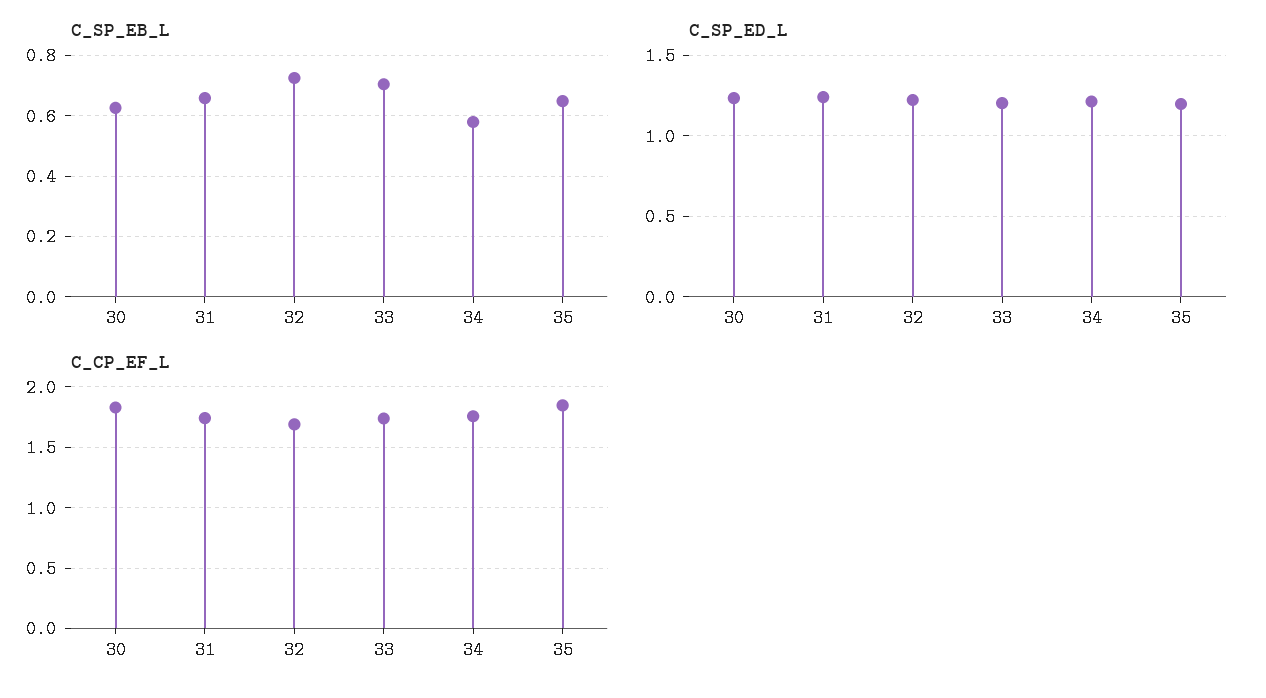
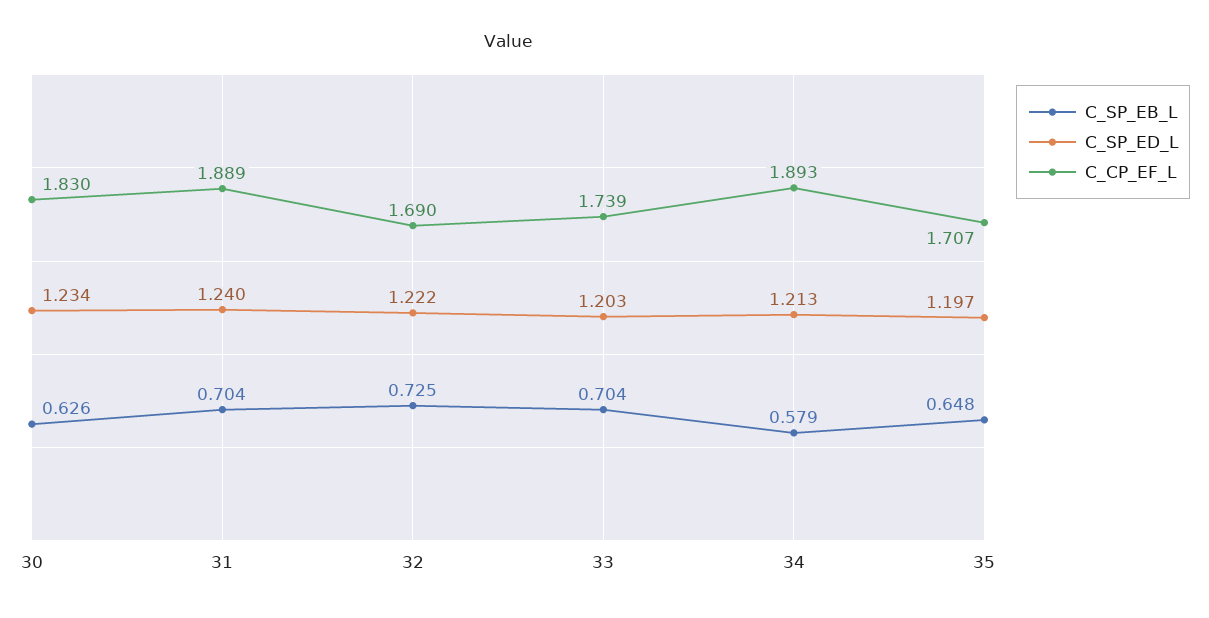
  {
    "C_SP_EB_L": {
      "30": 0.626,
-     "31": 0.66,
+     "31": 0.704,
      "32": 0.725,
      "33": 0.704,
      "34": 0.579,
      "35": 0.648
    },
    "C_SP_ED_L": {
      "30": 1.234,
      "31": 1.24,
      "32": 1.222,
      "33": 1.203,
      "34": 1.213,
      "35": 1.197
    },
    "C_CP_EF_L": {
      "30": 1.83,
-     "31": 1.75,
+     "31": 1.889,
      "32": 1.69,
      "33": 1.739,
-     "34": 1.75,
+     "34": 1.893,
-     "35": 1.85
+     "35": 1.707
    }
  }

